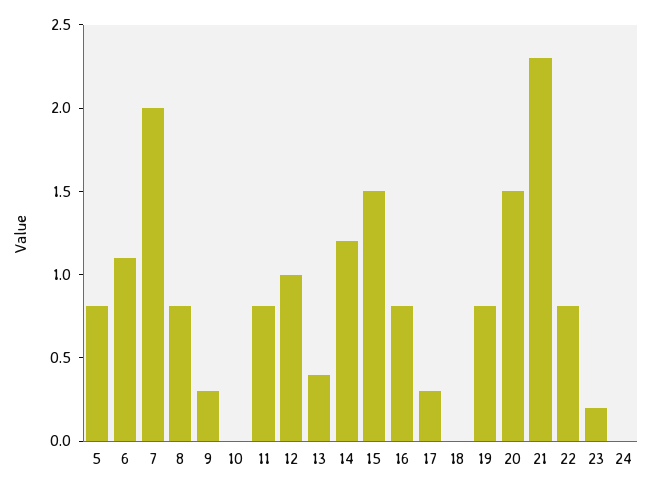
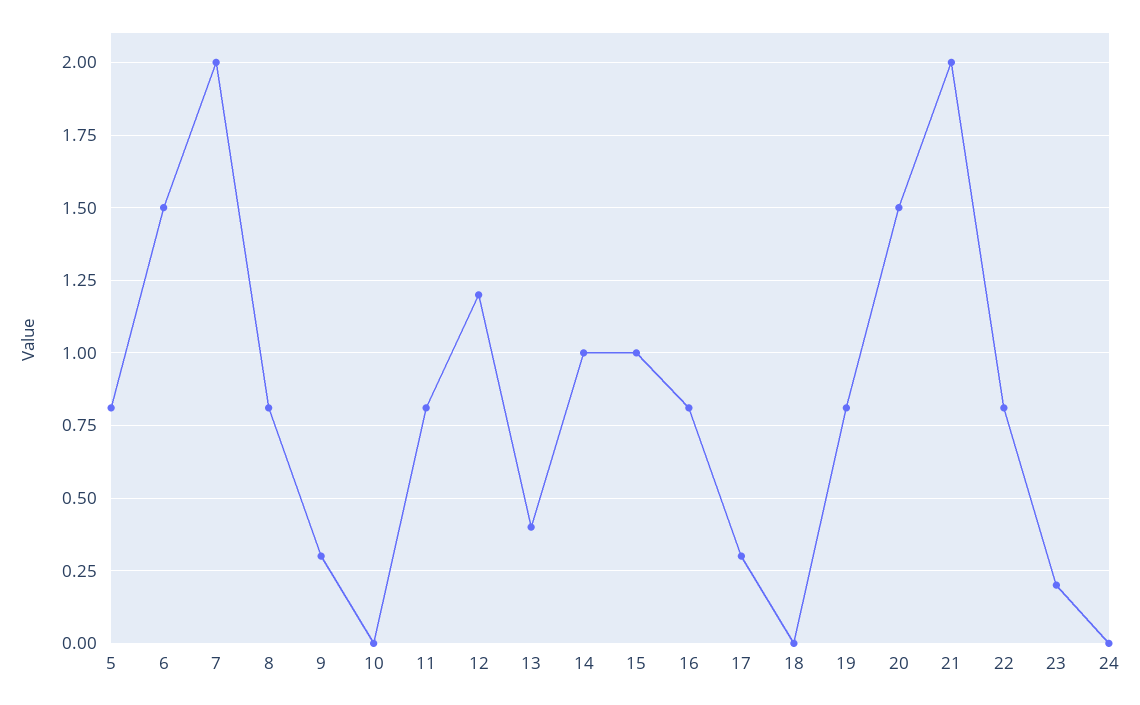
  {
    "5": 0.8,
-   "6": 1.1,
+   "6": 1.5,
    "7": 2,
    "8": 0.8,
    "9": 0.3,
    "10": 0,
    "11": 0.8,
-   "12": 1,
+   "12": 1.2,
    "13": 0.4,
-   "14": 1.2,
+   "14": 1,
-   "15": 1.5,
+   "15": 1,
    "16": 0.8,
    "17": 0.3,
    "18": 0,
    "19": 0.8,
    "20": 1.5,
-   "21": 2.3,
+   "21": 2,
    "22": 0.8,
    "23": 0.2,
    "24": 0
  }

